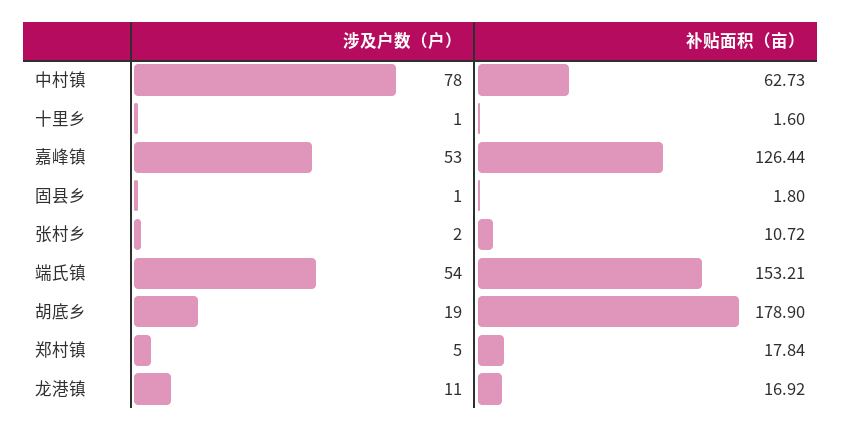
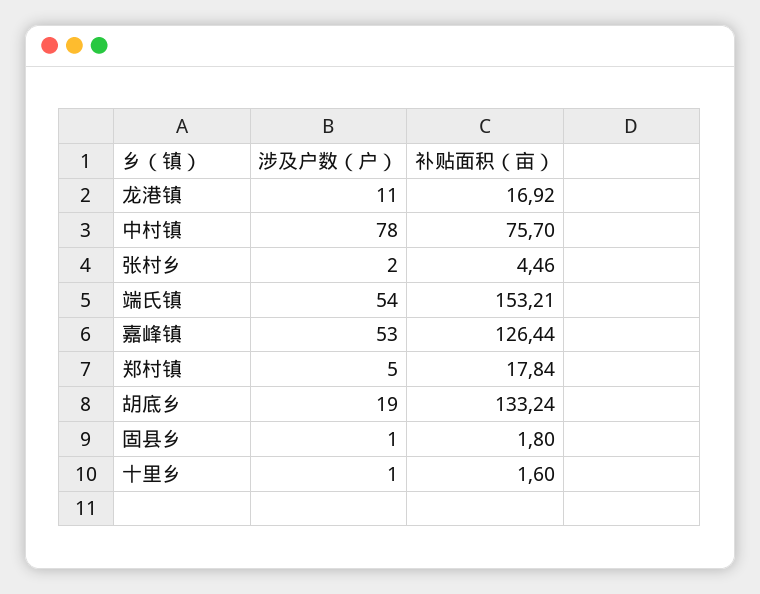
  {
    "涉及户数（户）": {
      "中村镇": 78,
      "十里乡": 1,
      "嘉峰镇": 53,
      "固县乡": 1,
      "张村乡": 2,
      "端氏镇": 54,
      "胡底乡": 19,
      "郑村镇": 5,
      "龙港镇": 11
    },
    "补贴面积（亩）": {
-     "中村镇": 62.73,
+     "中村镇": 75.7,
      "十里乡": 1.6,
      "嘉峰镇": 126.44,
      "固县乡": 1.8,
-     "张村乡": 10.72,
+     "张村乡": 4.46,
      "端氏镇": 153.21,
-     "胡底乡": 178.9,
+     "胡底乡": 133.24,
      "郑村镇": 17.84,
      "龙港镇": 16.92
    }
  }

